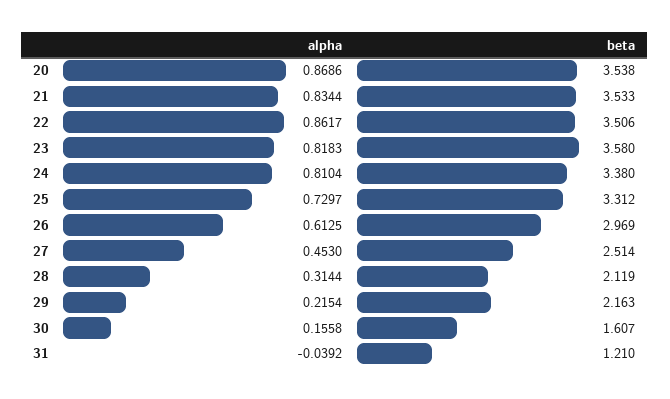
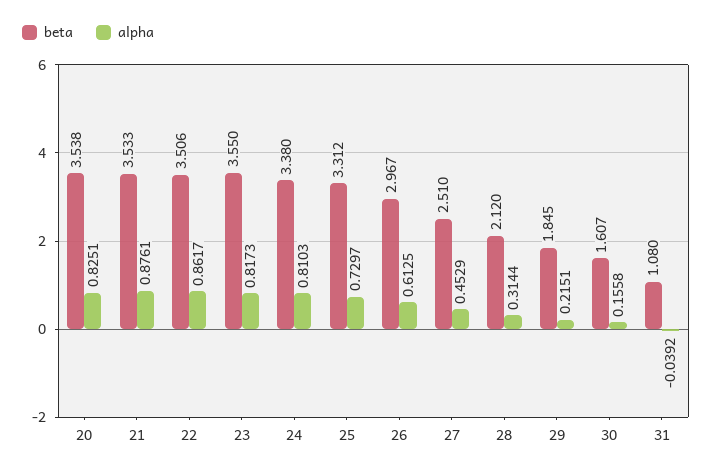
  {
    "alpha": {
-     "20": 0.8686,
+     "20": 0.8251,
-     "21": 0.8344,
+     "21": 0.8761,
      "22": 0.8617,
-     "23": 0.8183,
+     "23": 0.8173,
-     "24": 0.8104,
+     "24": 0.8103,
      "25": 0.7297,
      "26": 0.6125,
-     "27": 0.453,
+     "27": 0.4529,
      "28": 0.3144,
-     "29": 0.2154,
+     "29": 0.2151,
      "30": 0.1558,
      "31": -0.0392
    },
    "beta": {
      "20": 3.538,
      "21": 3.533,
      "22": 3.506,
-     "23": 3.58,
+     "23": 3.55,
      "24": 3.38,
      "25": 3.312,
-     "26": 2.969,
+     "26": 2.967,
-     "27": 2.514,
+     "27": 2.51,
-     "28": 2.119,
+     "28": 2.12,
-     "29": 2.163,
+     "29": 1.845,
      "30": 1.607,
-     "31": 1.21
+     "31": 1.08
    }
  }

